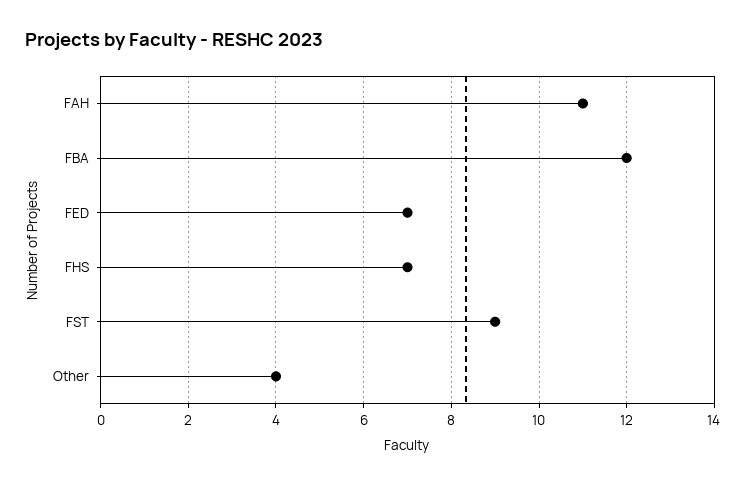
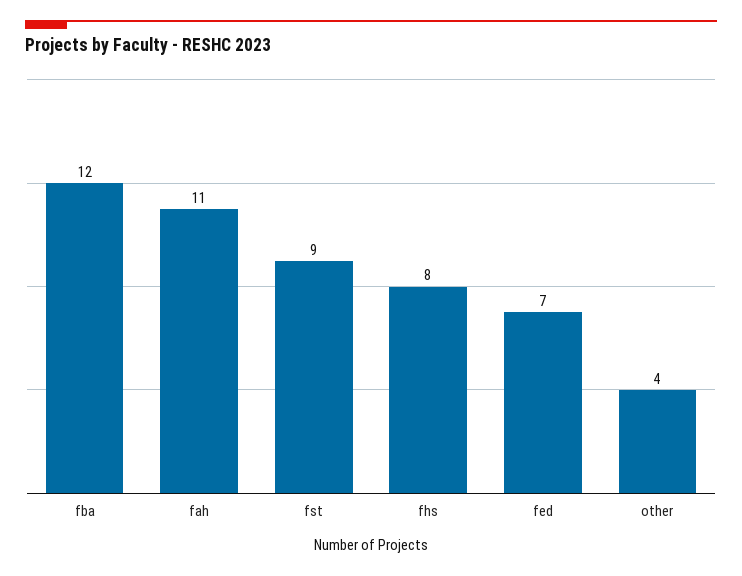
  {
    "FAH": 11,
    "FBA": 12,
    "FED": 7,
-   "FHS": 7,
+   "FHS": 8,
    "FST": 9,
    "Other": 4
  }

